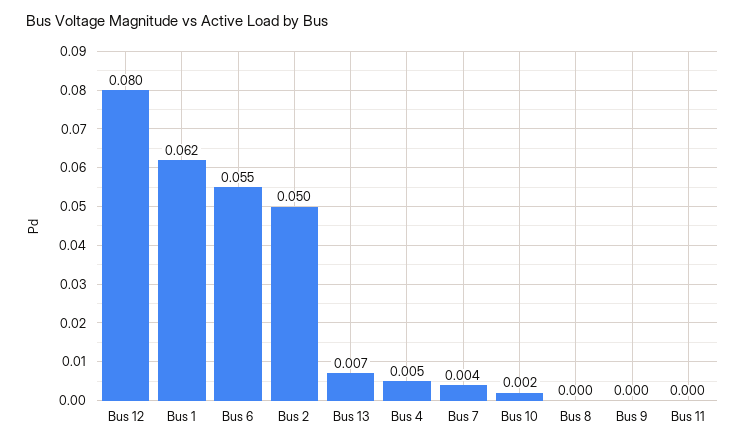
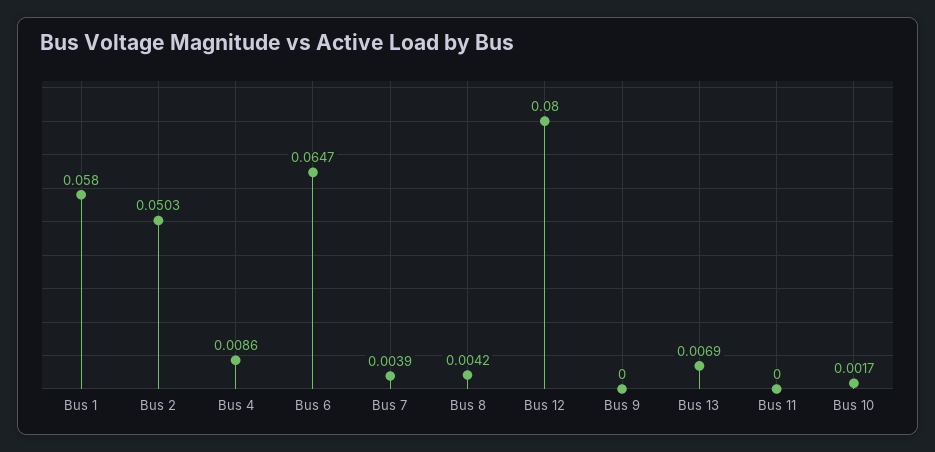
  {
    "Bus 12": 0.08,
-   "Bus 1": 0.062,
+   "Bus 1": 0.058,
-   "Bus 6": 0.055,
+   "Bus 6": 0.0647,
    "Bus 2": 0.0503,
    "Bus 13": 0.0069,
-   "Bus 4": 0.005,
+   "Bus 4": 0.0086,
    "Bus 7": 0.0039,
    "Bus 10": 0.0017,
-   "Bus 8": 0,
+   "Bus 8": 0.0042,
    "Bus 9": 0,
    "Bus 11": 0
  }

